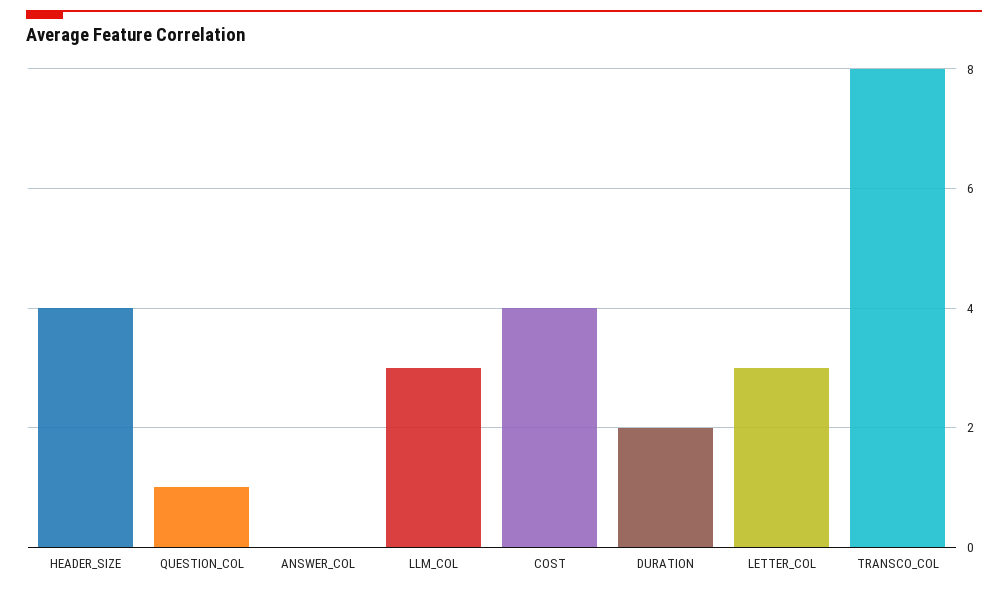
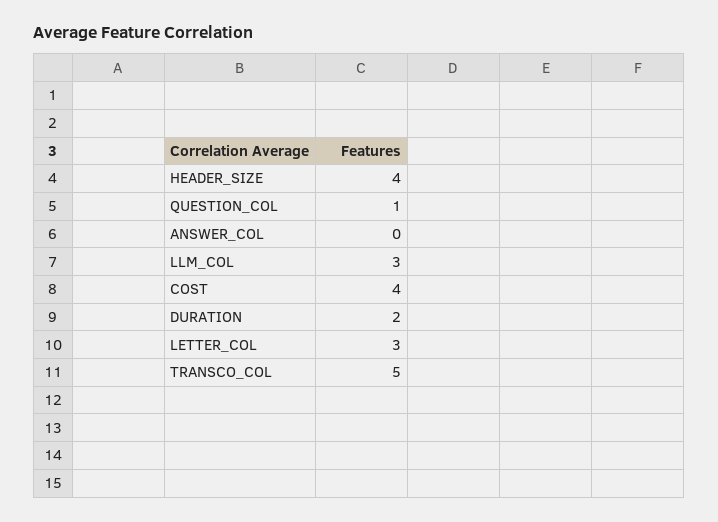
  {
    "HEADER_SIZE": 4,
    "QUESTION_COL": 1,
    "ANSWER_COL": 0,
    "LLM_COL": 3,
    "COST": 4,
    "DURATION": 2,
    "LETTER_COL": 3,
-   "TRANSCO_COL": 8
+   "TRANSCO_COL": 5
  }

